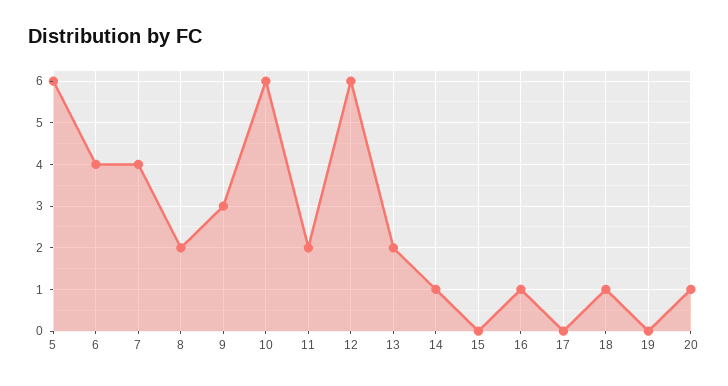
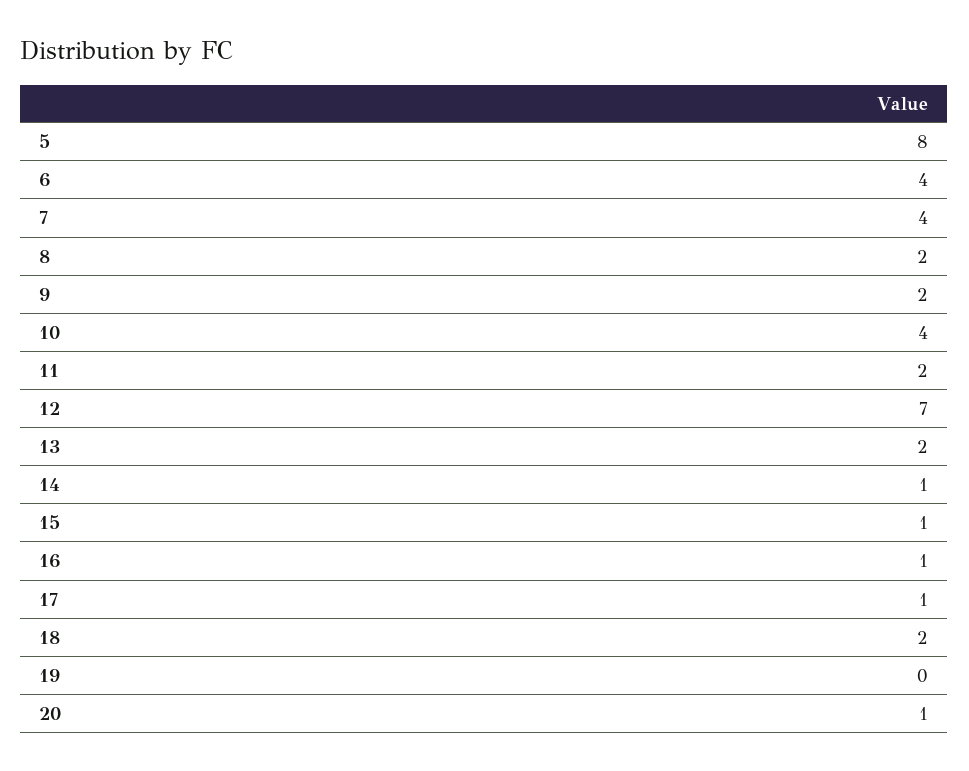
  {
-   "5": 6,
+   "5": 8,
    "6": 4,
    "7": 4,
    "8": 2,
-   "9": 3,
+   "9": 2,
-   "10": 6,
+   "10": 4,
    "11": 2,
-   "12": 6,
+   "12": 7,
    "13": 2,
    "14": 1,
-   "15": 0,
+   "15": 1,
    "16": 1,
-   "17": 0,
+   "17": 1,
-   "18": 1,
+   "18": 2,
    "19": 0,
    "20": 1
  }

